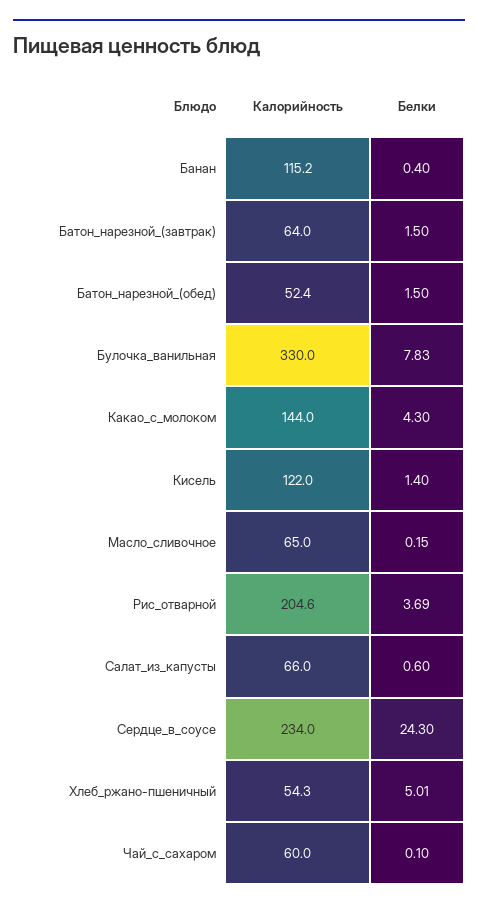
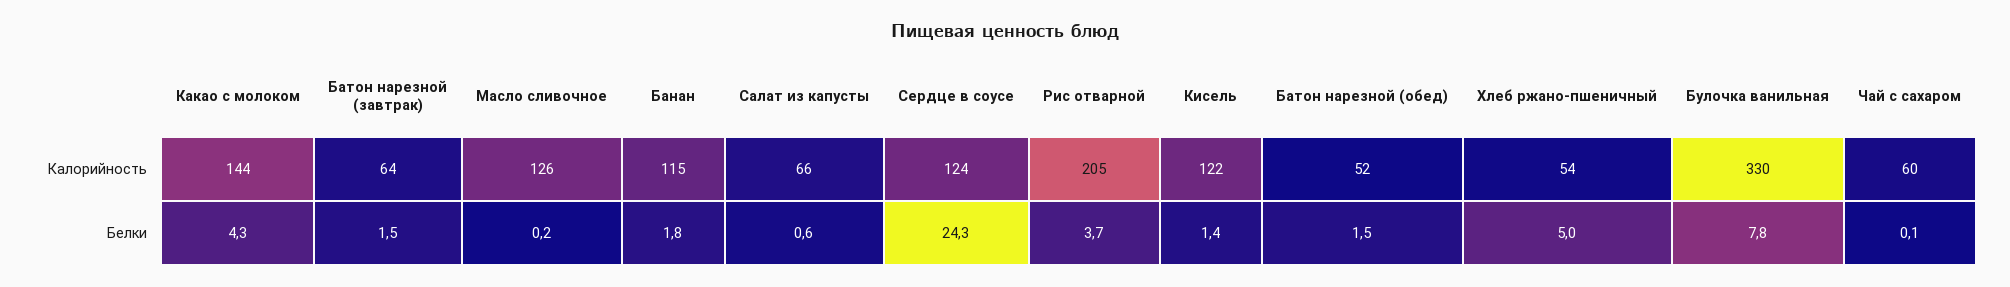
  {
    "Калорийность": {
      "Банан": 115.2,
      "Батон_нарезной_(завтрак)": 64,
      "Батон_нарезной_(обед)": 52.4,
      "Булочка_ванильная": 330,
      "Какао_с_молоком": 144,
      "Кисель": 122,
-     "Масло_сливочное": 65,
+     "Масло_сливочное": 126,
      "Рис_отварной": 204.6,
      "Салат_из_капусты": 66,
-     "Сердце_в_соусе": 234,
+     "Сердце_в_соусе": 124,
      "Хлеб_ржано-пшеничный": 54.3,
      "Чай_с_сахаром": 60
    },
    "Белки": {
-     "Банан": 0.4,
+     "Банан": 1.8,
      "Батон_нарезной_(завтрак)": 1.5,
      "Батон_нарезной_(обед)": 1.5,
      "Булочка_ванильная": 7.83,
      "Какао_с_молоком": 4.3,
      "Кисель": 1.4,
      "Масло_сливочное": 0.15,
      "Рис_отварной": 3.69,
      "Салат_из_капусты": 0.6,
      "Сердце_в_соусе": 24.3,
      "Хлеб_ржано-пшеничный": 5.01,
      "Чай_с_сахаром": 0.1
    }
  }

